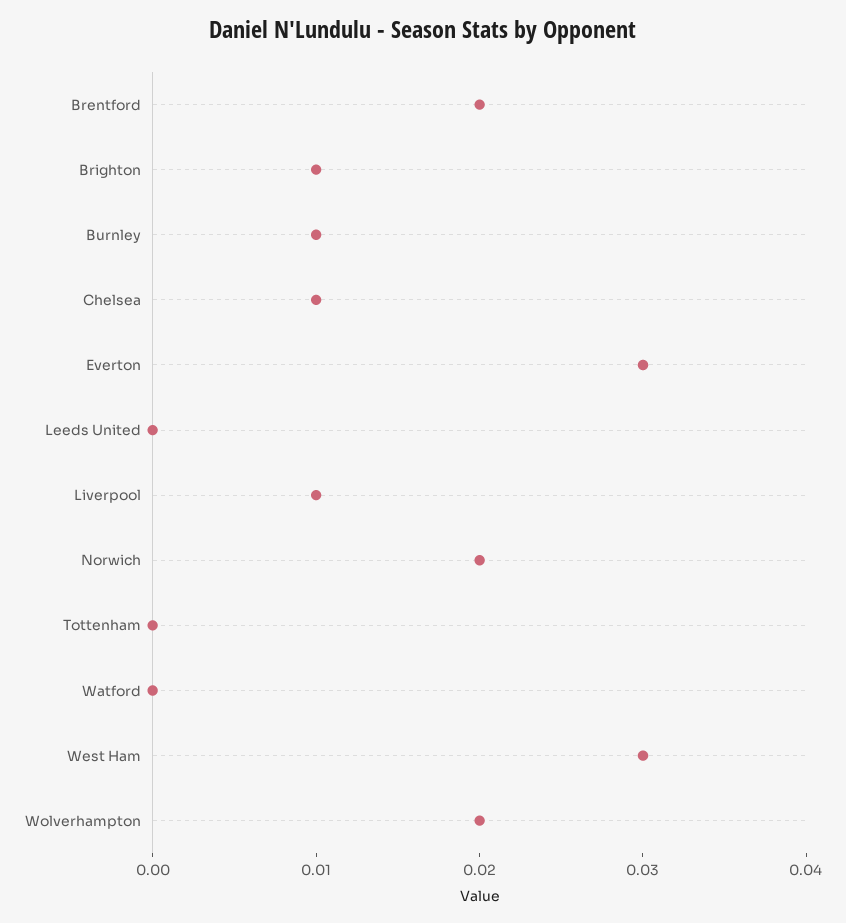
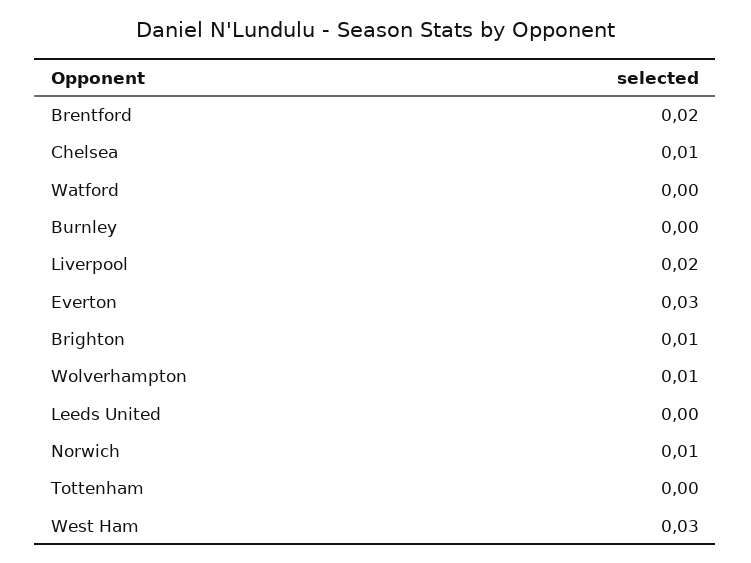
  {
    "Brentford": 0.02,
    "Brighton": 0.01,
-   "Burnley": 0.01,
+   "Burnley": 0,
    "Chelsea": 0.01,
    "Everton": 0.03,
    "Leeds United": 0,
-   "Liverpool": 0.01,
+   "Liverpool": 0.02,
-   "Norwich": 0.02,
+   "Norwich": 0.01,
    "Tottenham": 0,
    "Watford": 0,
    "West Ham": 0.03,
-   "Wolverhampton": 0.02
+   "Wolverhampton": 0.01
  }

